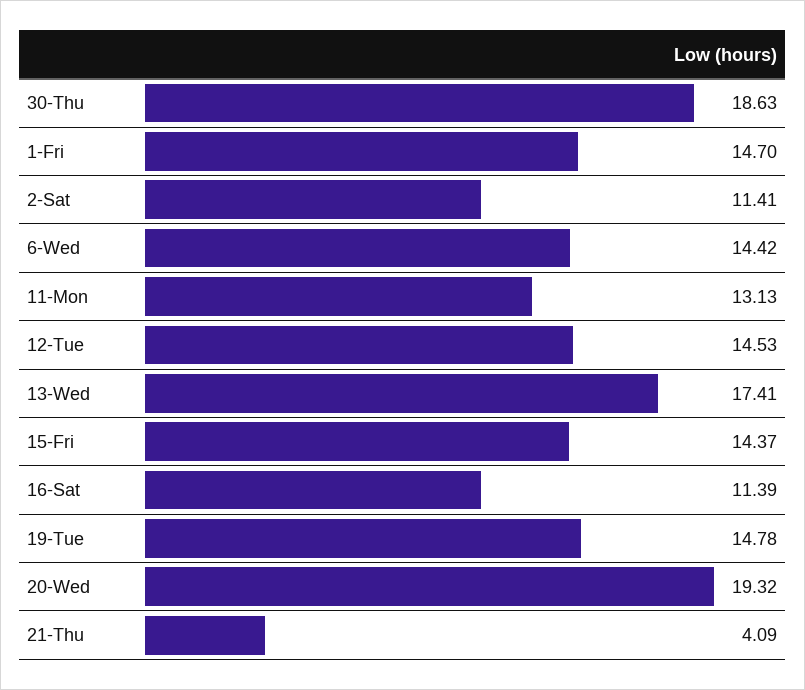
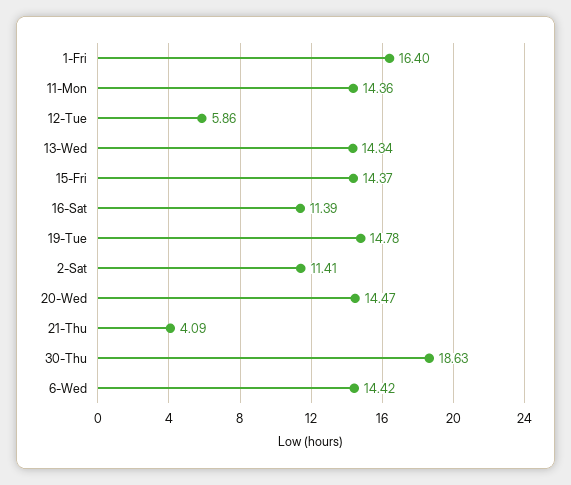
  {
    "30-Thu": 18.63,
-   "1-Fri": 14.7,
+   "1-Fri": 16.4,
    "2-Sat": 11.41,
    "6-Wed": 14.42,
-   "11-Mon": 13.13,
+   "11-Mon": 14.36,
-   "12-Tue": 14.53,
+   "12-Tue": 5.86,
-   "13-Wed": 17.41,
+   "13-Wed": 14.34,
    "15-Fri": 14.37,
    "16-Sat": 11.39,
    "19-Tue": 14.78,
-   "20-Wed": 19.32,
+   "20-Wed": 14.47,
    "21-Thu": 4.09
  }

